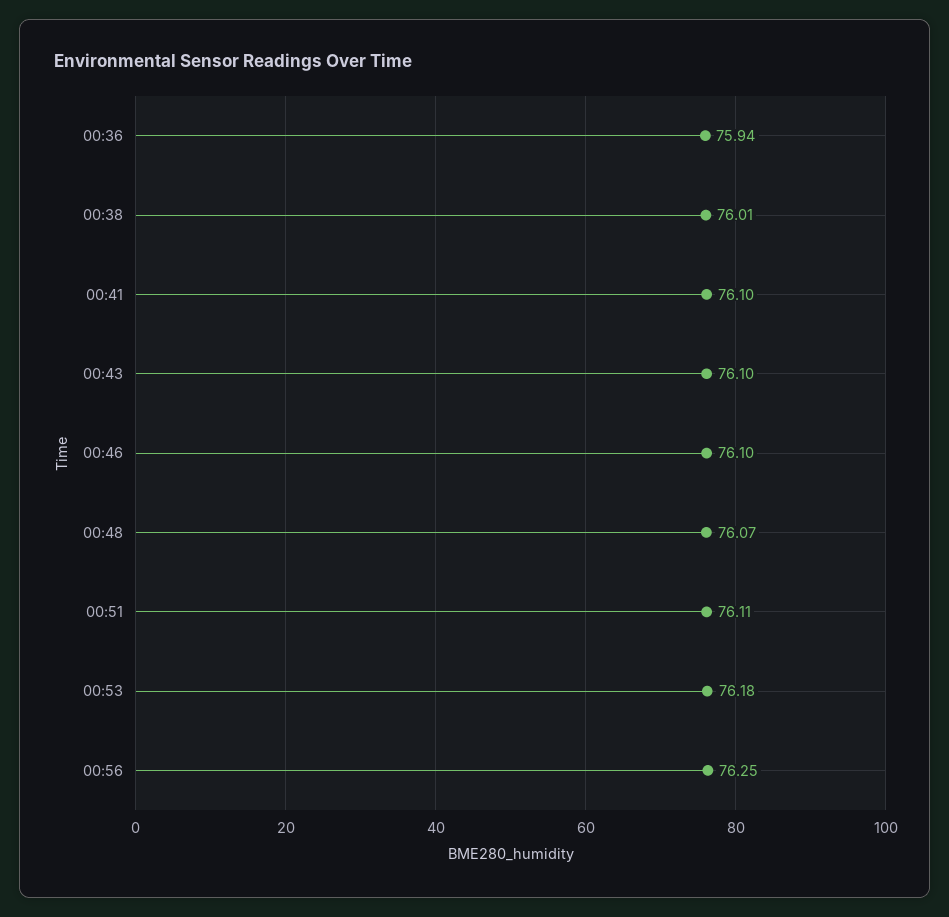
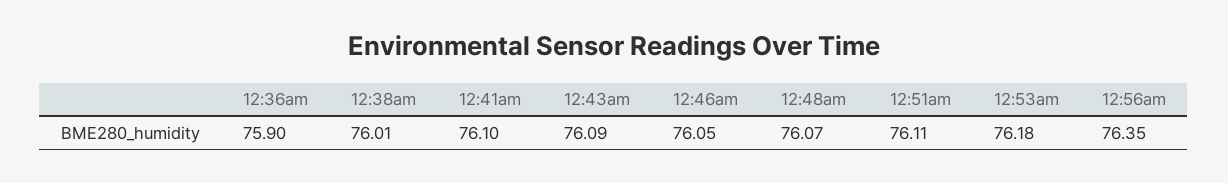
  {
-   "00:36": 75.94,
+   "00:36": 75.9,
    "00:38": 76.01,
    "00:41": 76.1,
-   "00:43": 76.1,
+   "00:43": 76.09,
-   "00:46": 76.1,
+   "00:46": 76.05,
    "00:48": 76.07,
    "00:51": 76.11,
    "00:53": 76.18,
-   "00:56": 76.25
+   "00:56": 76.35
  }

